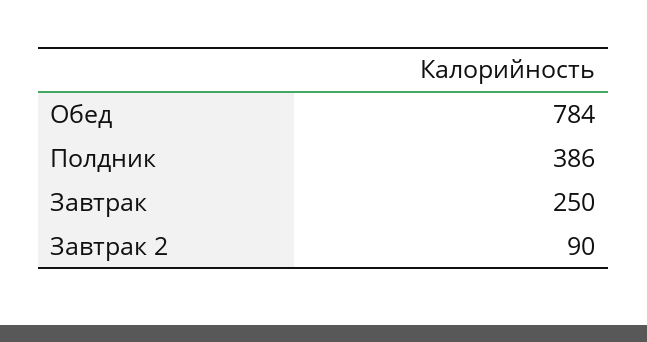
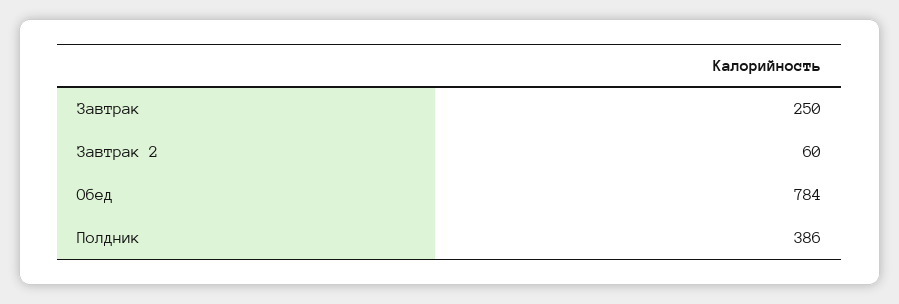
  {
    "Обед": 784,
    "Полдник": 386,
    "Завтрак": 250,
-   "Завтрак 2": 90
+   "Завтрак 2": 60
  }

